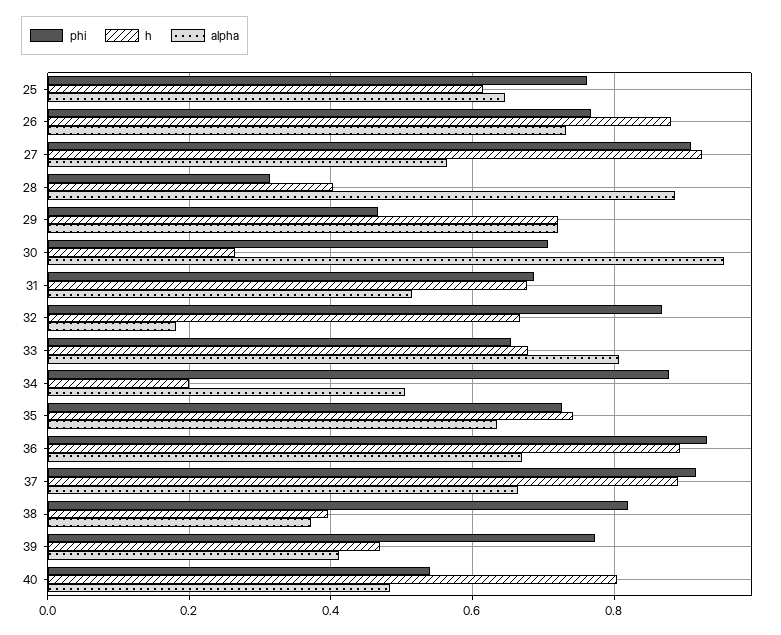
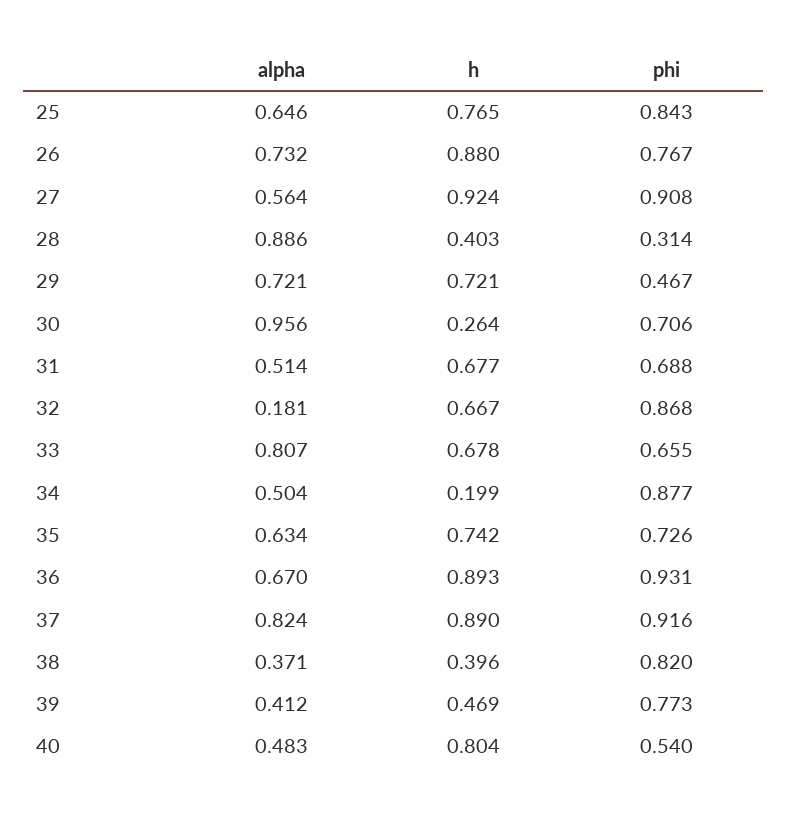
  {
    "phi": {
-     "25": 0.76,
+     "25": 0.843,
      "26": 0.767,
      "27": 0.908,
      "28": 0.314,
      "29": 0.467,
      "30": 0.706,
      "31": 0.688,
      "32": 0.868,
      "33": 0.655,
      "34": 0.877,
      "35": 0.726,
      "36": 0.931,
      "37": 0.916,
      "38": 0.82,
      "39": 0.773,
      "40": 0.54
    },
    "h": {
-     "25": 0.62,
+     "25": 0.765,
      "26": 0.88,
      "27": 0.924,
      "28": 0.403,
      "29": 0.721,
      "30": 0.264,
      "31": 0.677,
      "32": 0.667,
      "33": 0.678,
      "34": 0.199,
      "35": 0.742,
      "36": 0.893,
      "37": 0.89,
      "38": 0.396,
      "39": 0.469,
      "40": 0.804
    },
    "alpha": {
      "25": 0.646,
      "26": 0.732,
      "27": 0.564,
      "28": 0.886,
      "29": 0.721,
      "30": 0.956,
      "31": 0.514,
      "32": 0.181,
      "33": 0.807,
      "34": 0.504,
      "35": 0.634,
      "36": 0.67,
-     "37": 0.66,
+     "37": 0.824,
      "38": 0.371,
      "39": 0.412,
      "40": 0.483
    }
  }

